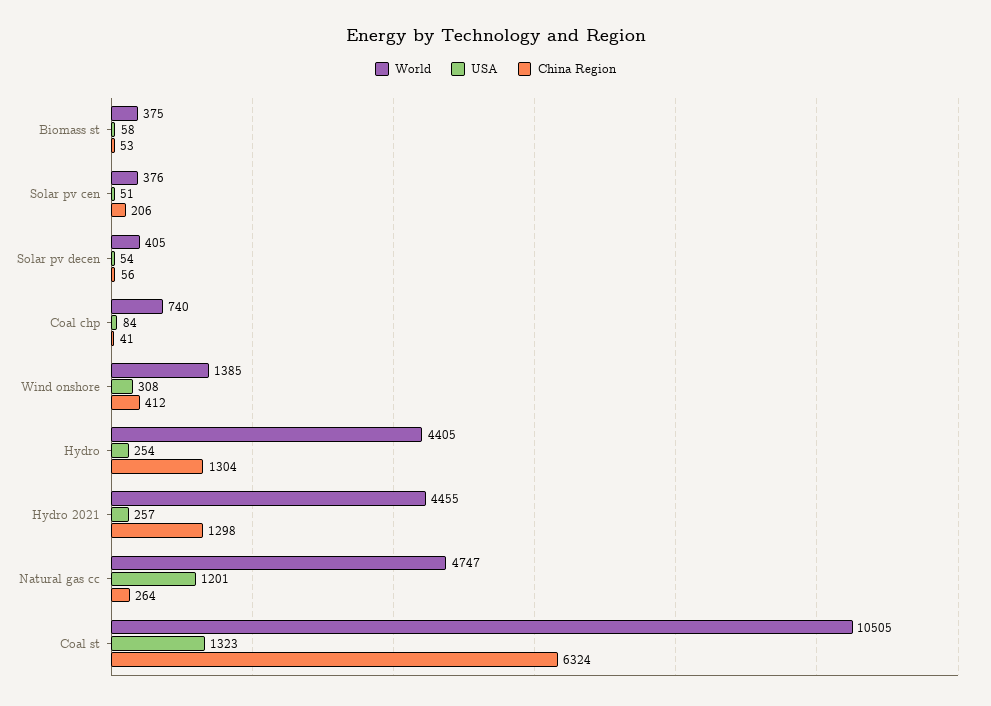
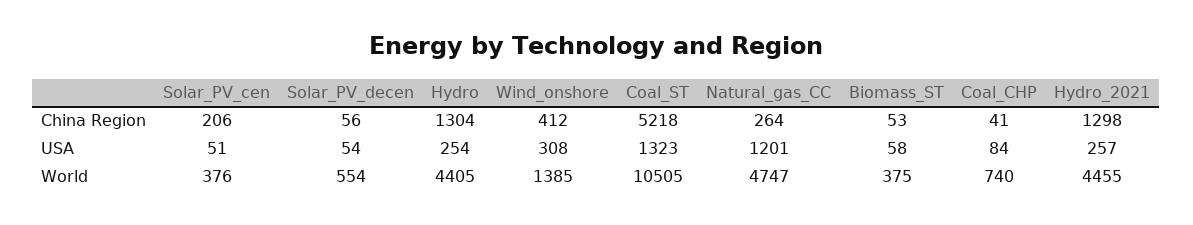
  {
    "World": {
      "Biomass st": 375,
      "Solar pv cen": 376,
-     "Solar pv decen": 405,
+     "Solar pv decen": 554,
      "Coal chp": 740,
      "Wind onshore": 1385,
      "Hydro": 4405,
      "Hydro 2021": 4455,
      "Natural gas cc": 4747,
      "Coal st": 10505
    },
    "USA": {
      "Biomass st": 58,
      "Solar pv cen": 51,
      "Solar pv decen": 54,
      "Coal chp": 84,
      "Wind onshore": 308,
      "Hydro": 254,
      "Hydro 2021": 257,
      "Natural gas cc": 1201,
      "Coal st": 1323
    },
    "China Region": {
      "Biomass st": 53,
      "Solar pv cen": 206,
      "Solar pv decen": 56,
      "Coal chp": 41,
      "Wind onshore": 412,
      "Hydro": 1304,
      "Hydro 2021": 1298,
      "Natural gas cc": 264,
-     "Coal st": 6324
+     "Coal st": 5218
    }
  }

